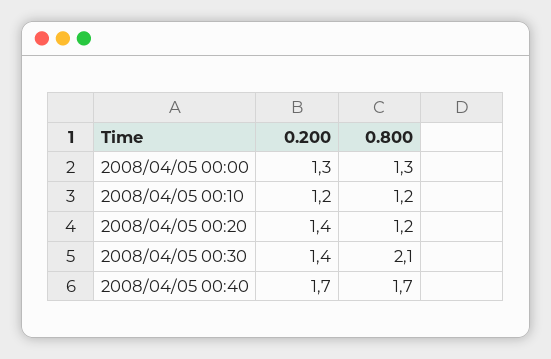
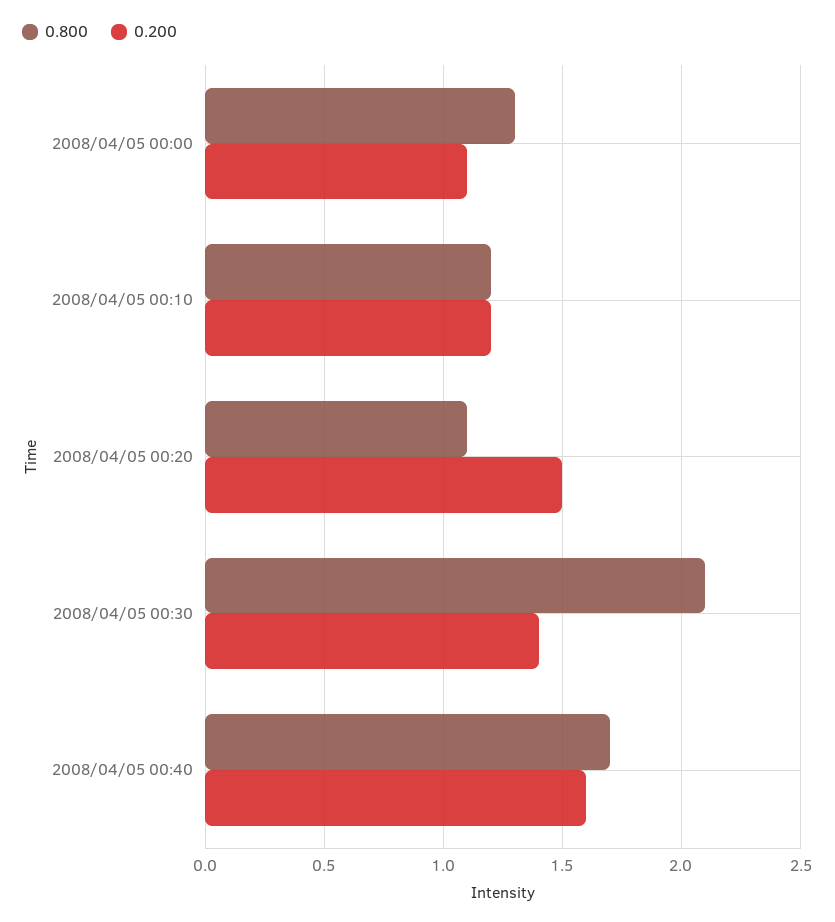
  {
    "0.200": {
-     "2008/04/05 00:00": 1.3,
+     "2008/04/05 00:00": 1.1,
      "2008/04/05 00:10": 1.2,
-     "2008/04/05 00:20": 1.4,
+     "2008/04/05 00:20": 1.5,
      "2008/04/05 00:30": 1.4,
-     "2008/04/05 00:40": 1.7
+     "2008/04/05 00:40": 1.6
    },
    "0.800": {
      "2008/04/05 00:00": 1.3,
      "2008/04/05 00:10": 1.2,
-     "2008/04/05 00:20": 1.2,
+     "2008/04/05 00:20": 1.1,
      "2008/04/05 00:30": 2.1,
      "2008/04/05 00:40": 1.7
    }
  }

